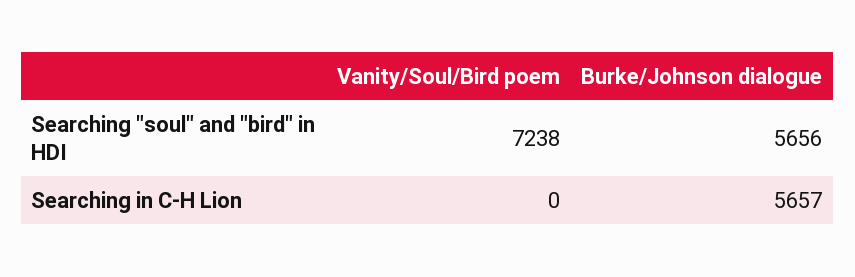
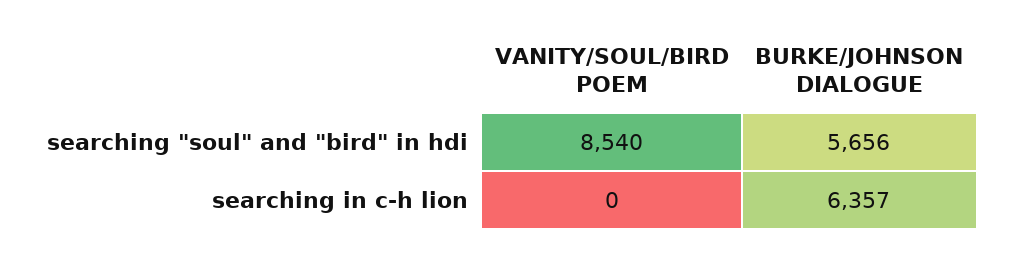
  {
    "Vanity/Soul/Bird poem": {
-     "Searching \"soul\" and \"bird\" in HDI": 7238,
+     "Searching \"soul\" and \"bird\" in HDI": 8540,
      "Searching in C-H Lion": 0
    },
    "Burke/Johnson dialogue": {
      "Searching \"soul\" and \"bird\" in HDI": 5656,
-     "Searching in C-H Lion": 5657
+     "Searching in C-H Lion": 6357
    }
  }

